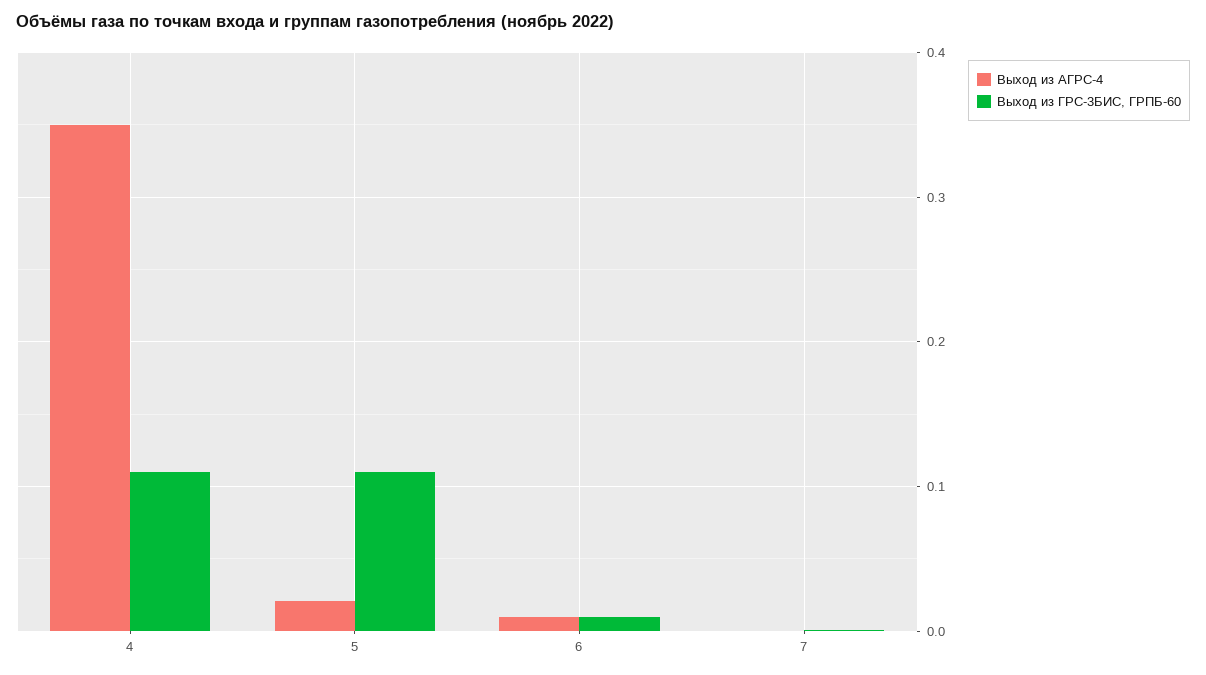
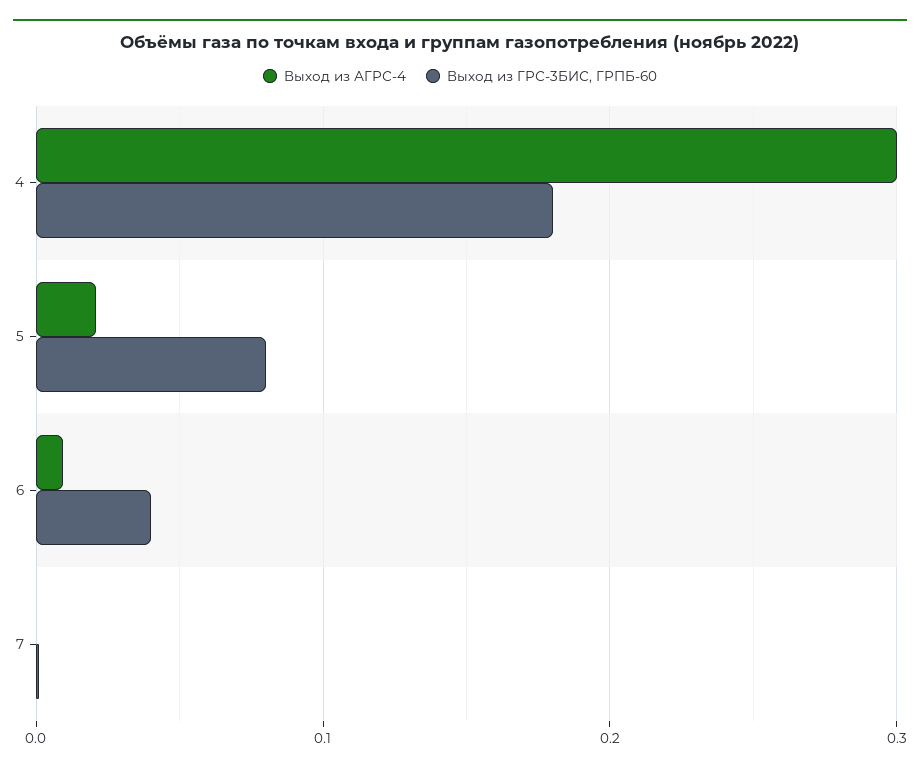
  {
    "Выход из АГРС-4": {
-     "4": 0.35,
+     "4": 0.3,
      "5": 0.02,
      "6": 0.01,
      "7": 0
    },
    "Выход из ГРС-3БИС, ГРПБ-60": {
-     "4": 0.11,
+     "4": 0.18,
-     "5": 0.11,
+     "5": 0.08,
-     "6": 0.01,
+     "6": 0.04,
      "7": 0
    }
  }

